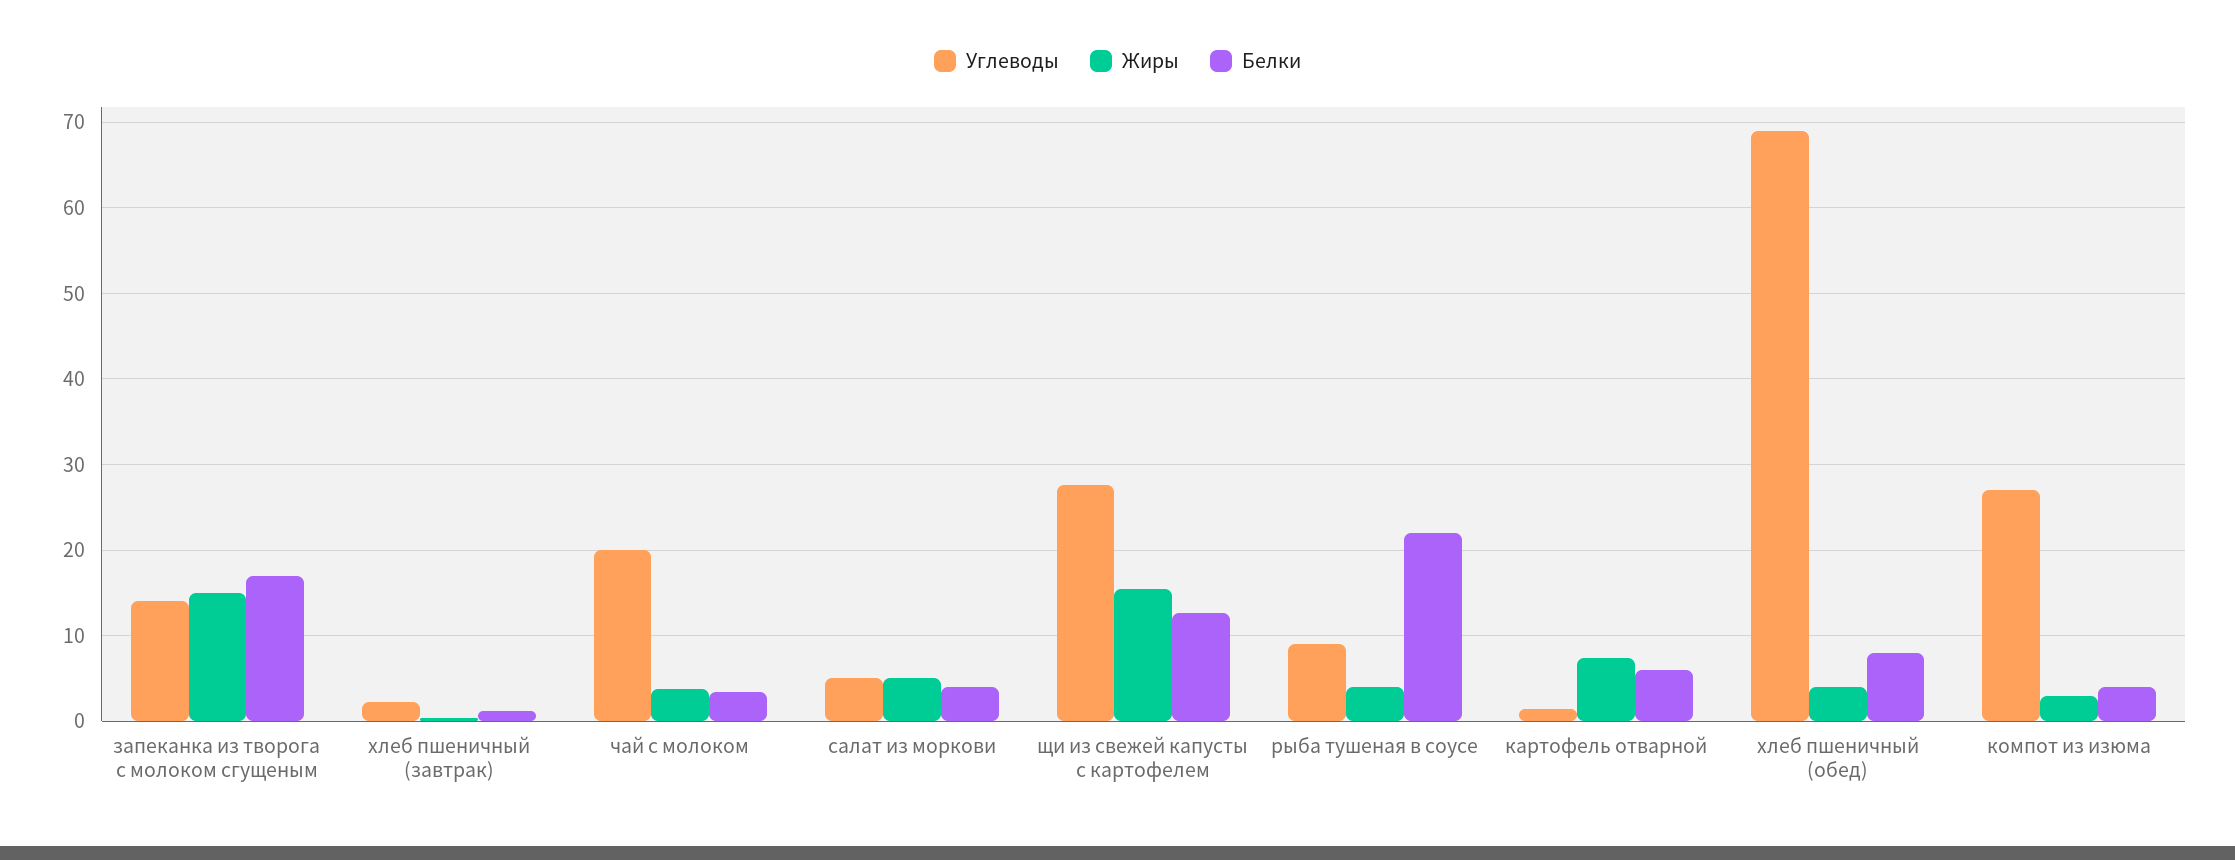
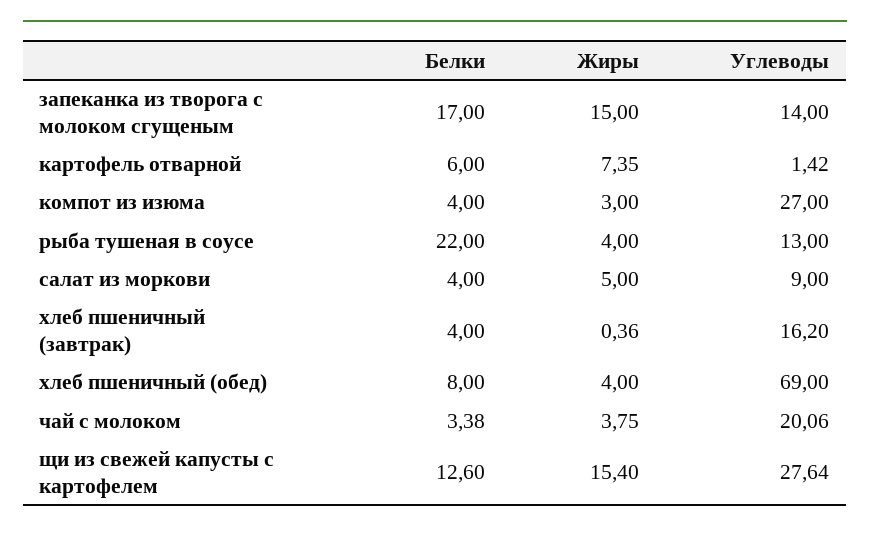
  {
    "Углеводы": {
      "запеканка из творога с молоком сгущеным": 14,
-     "хлеб пшеничный (завтрак)": 2,
+     "хлеб пшеничный (завтрак)": 16.2,
      "чай с молоком": 20.06,
-     "салат из моркови": 5,
+     "салат из моркови": 9,
      "щи из свежей капусты с картофелем": 27.64,
-     "рыба тушеная в соусе": 9,
+     "рыба тушеная в соусе": 13,
      "картофель отварной": 1.42,
      "хлеб пшеничный (обед)": 69,
      "компот из изюма": 27
    },
    "Жиры": {
      "запеканка из творога с молоком сгущеным": 15,
      "хлеб пшеничный (завтрак)": 0.36,
      "чай с молоком": 3.75,
      "салат из моркови": 5,
      "щи из свежей капусты с картофелем": 15.4,
      "рыба тушеная в соусе": 4,
      "картофель отварной": 7.35,
      "хлеб пшеничный (обед)": 4,
      "компот из изюма": 3
    },
    "Белки": {
      "запеканка из творога с молоком сгущеным": 17,
-     "хлеб пшеничный (завтрак)": 1,
+     "хлеб пшеничный (завтрак)": 4,
      "чай с молоком": 3.38,
      "салат из моркови": 4,
      "щи из свежей капусты с картофелем": 12.6,
      "рыба тушеная в соусе": 22,
      "картофель отварной": 6,
      "хлеб пшеничный (обед)": 8,
      "компот из изюма": 4
    }
  }

